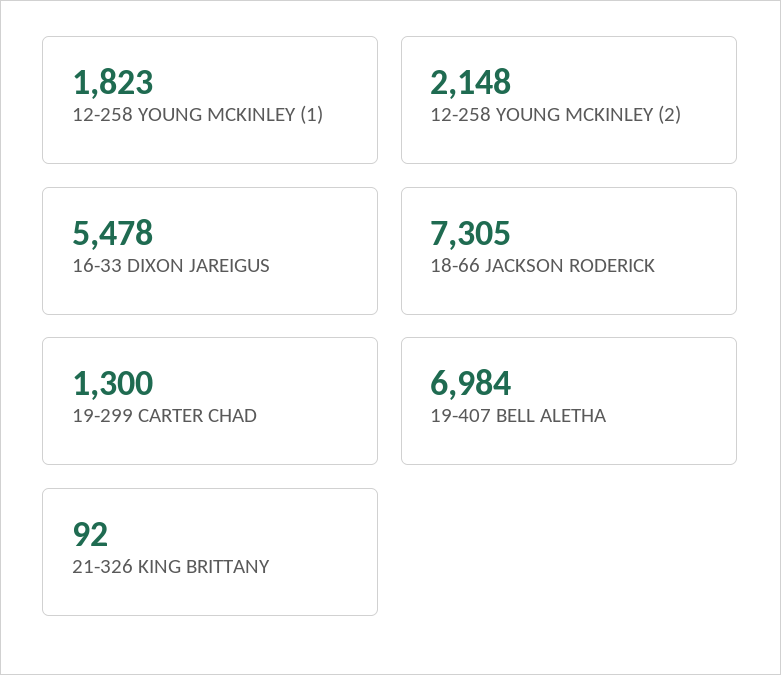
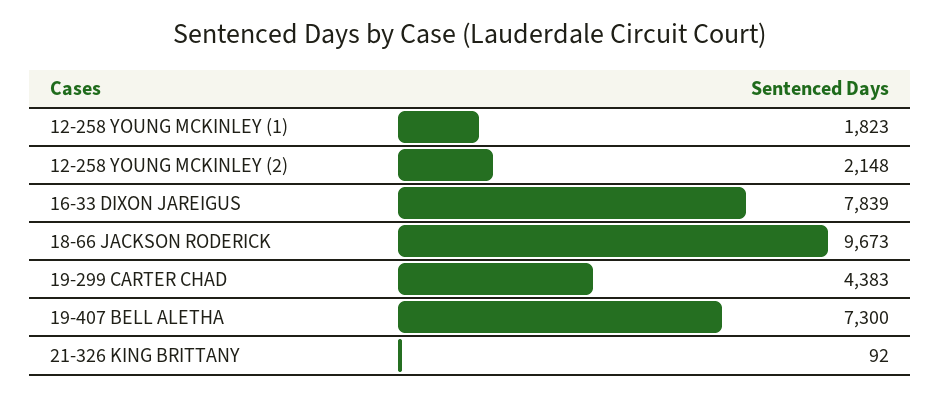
  {
    "12-258 YOUNG MCKINLEY (1)": 1823,
    "12-258 YOUNG MCKINLEY (2)": 2148,
-   "16-33 DIXON JAREIGUS": 5478,
+   "16-33 DIXON JAREIGUS": 7839,
-   "18-66 JACKSON RODERICK": 7305,
+   "18-66 JACKSON RODERICK": 9673,
-   "19-299 CARTER CHAD": 1300,
+   "19-299 CARTER CHAD": 4383,
-   "19-407 BELL ALETHA": 6984,
+   "19-407 BELL ALETHA": 7300,
    "21-326 KING BRITTANY": 92
  }

